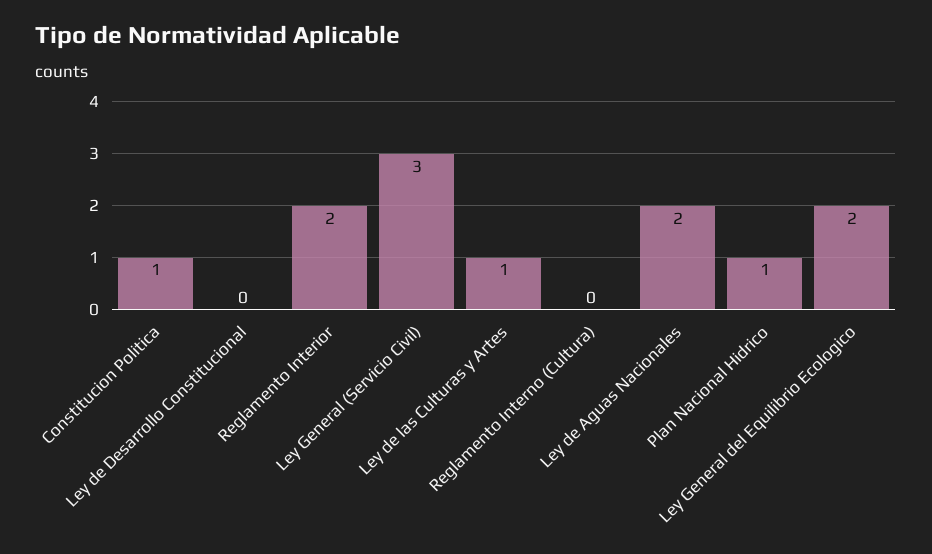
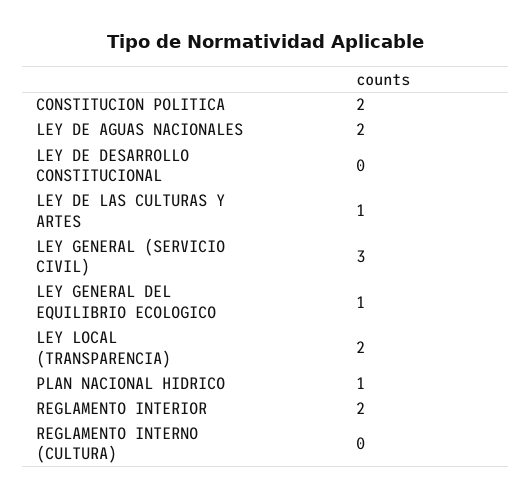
  {
-   "Constitucion Politica": 1,
+   "Constitucion Politica": 2,
    "Ley de Desarrollo Constitucional": 0,
    "Reglamento Interior": 2,
    "Ley General (Servicio Civil)": 3,
    "Ley de las Culturas y Artes": 1,
    "Reglamento Interno (Cultura)": 0,
    "Ley de Aguas Nacionales": 2,
    "Plan Nacional Hidrico": 1,
-   "Ley General del Equilibrio Ecologico": 2
+   "Ley General del Equilibrio Ecologico": 1,
+   "LEY LOCAL (TRANSPARENCIA)": 2
  }

